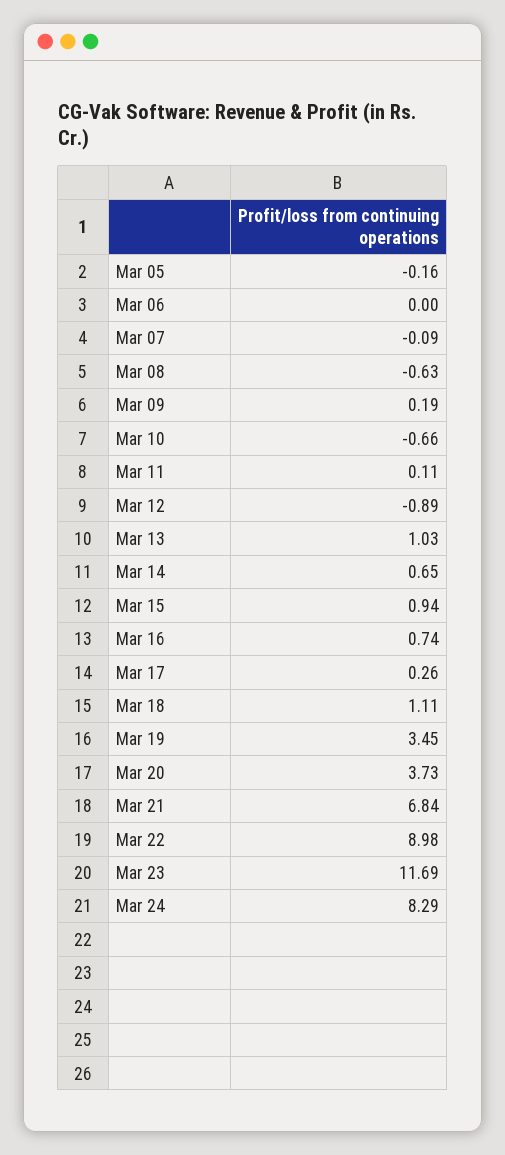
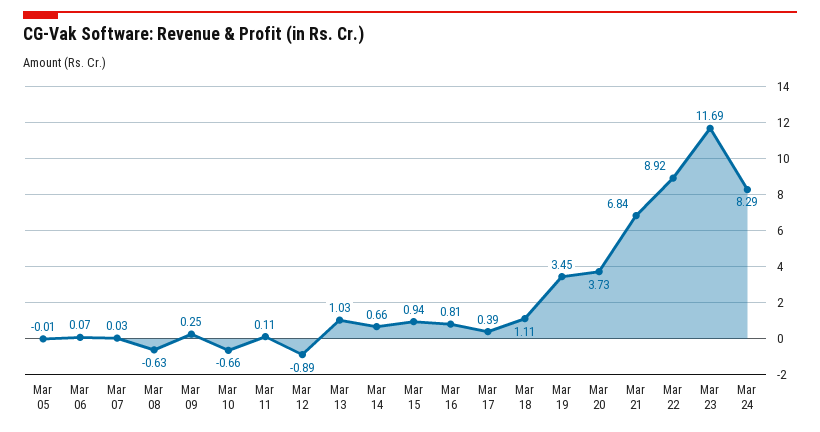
  {
-   "Mar 05": -0.16,
+   "Mar 05": -0.01,
-   "Mar 06": 0,
+   "Mar 06": 0.07,
-   "Mar 07": -0.09,
+   "Mar 07": 0.03,
    "Mar 08": -0.63,
-   "Mar 09": 0.19,
+   "Mar 09": 0.25,
    "Mar 10": -0.66,
    "Mar 11": 0.11,
    "Mar 12": -0.89,
    "Mar 13": 1.03,
-   "Mar 14": 0.65,
+   "Mar 14": 0.66,
    "Mar 15": 0.94,
-   "Mar 16": 0.74,
+   "Mar 16": 0.81,
-   "Mar 17": 0.26,
+   "Mar 17": 0.39,
    "Mar 18": 1.11,
    "Mar 19": 3.45,
    "Mar 20": 3.73,
    "Mar 21": 6.84,
-   "Mar 22": 8.98,
+   "Mar 22": 8.92,
    "Mar 23": 11.69,
    "Mar 24": 8.29
  }

